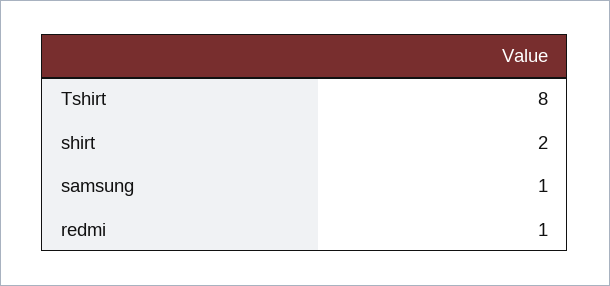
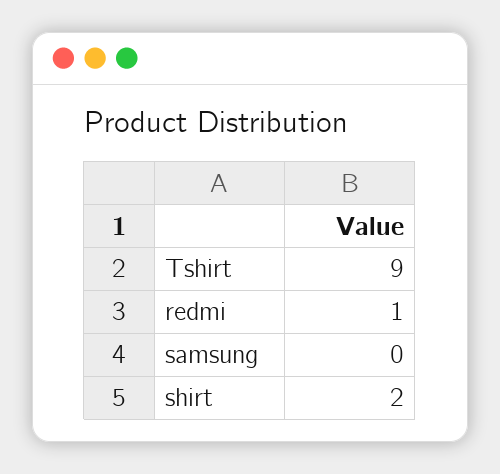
  {
-   "Tshirt": 8,
+   "Tshirt": 9,
    "shirt": 2,
-   "samsung": 1,
+   "samsung": 0,
    "redmi": 1
  }

